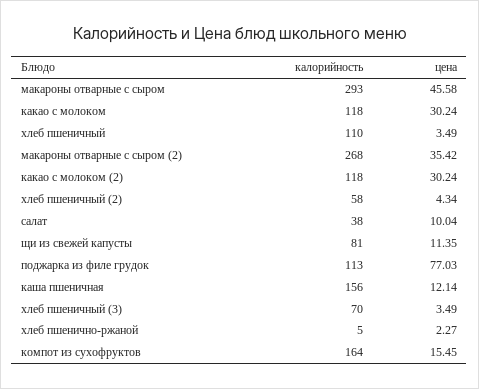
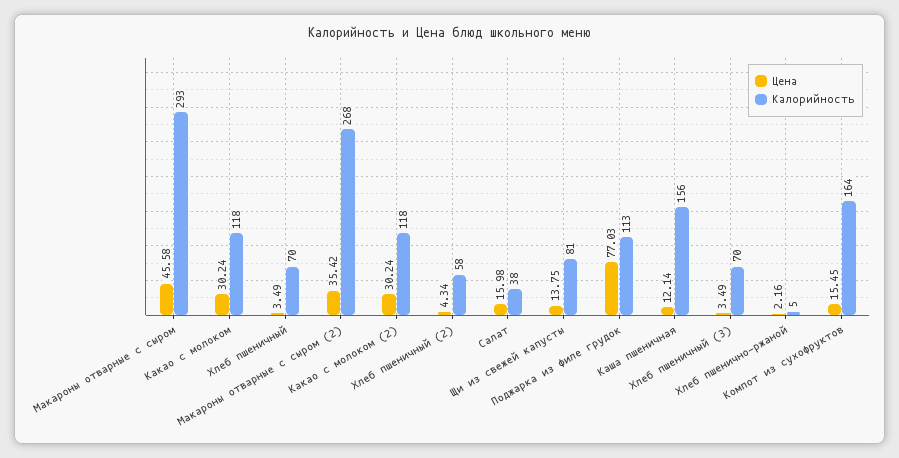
  {
    "калорийность": {
      "макароны отварные с сыром": 293,
      "какао с молоком": 118,
-     "хлеб пшеничный": 110,
+     "хлеб пшеничный": 70,
      "макароны отварные с сыром (2)": 268,
      "какао с молоком (2)": 118,
      "хлеб пшеничный (2)": 58,
      "салат": 38,
      "щи из свежей капусты": 81,
      "поджарка из филе грудок": 113,
      "каша пшеничная": 156,
      "хлеб пшеничный (3)": 70,
      "хлеб пшенично-ржаной": 5,
      "компот из сухофруктов": 164
    },
    "цена": {
      "макароны отварные с сыром": 45.58,
      "какао с молоком": 30.24,
      "хлеб пшеничный": 3.49,
      "макароны отварные с сыром (2)": 35.42,
      "какао с молоком (2)": 30.24,
      "хлеб пшеничный (2)": 4.34,
-     "салат": 10.04,
+     "салат": 15.98,
-     "щи из свежей капусты": 11.35,
+     "щи из свежей капусты": 13.75,
      "поджарка из филе грудок": 77.03,
      "каша пшеничная": 12.14,
      "хлеб пшеничный (3)": 3.49,
-     "хлеб пшенично-ржаной": 2.27,
+     "хлеб пшенично-ржаной": 2.16,
      "компот из сухофруктов": 15.45
    }
  }

